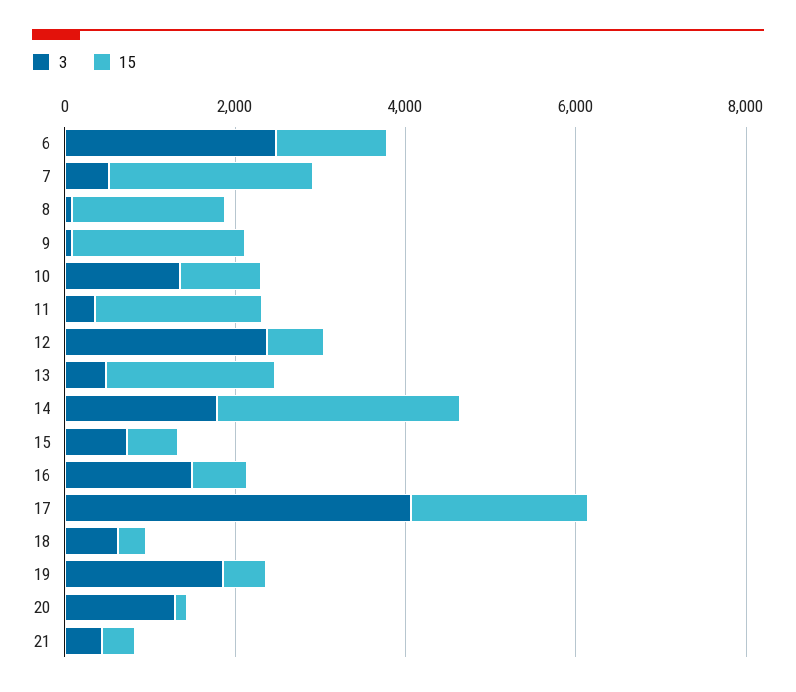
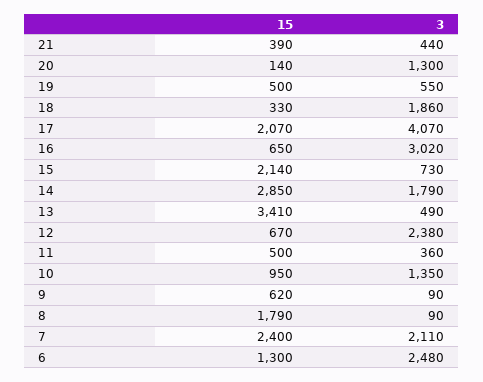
  {
    "3": {
      "6": 2480,
-     "7": 500,
+     "7": 2110,
      "8": 90,
      "9": 90,
      "10": 1350,
      "11": 360,
      "12": 2380,
      "13": 490,
      "14": 1790,
      "15": 730,
-     "16": 1500,
+     "16": 3020,
      "17": 4070,
-     "18": 500,
+     "18": 1860,
-     "19": 2000,
+     "19": 550,
      "20": 1300,
      "21": 440
    },
    "15": {
      "6": 1300,
      "7": 2400,
      "8": 1790,
-     "9": 2000,
+     "9": 620,
      "10": 950,
-     "11": 2000,
+     "11": 500,
      "12": 670,
-     "13": 2000,
+     "13": 3410,
      "14": 2850,
-     "15": 500,
+     "15": 2140,
      "16": 650,
      "17": 2070,
      "18": 330,
      "19": 500,
      "20": 140,
      "21": 390
    }
  }

